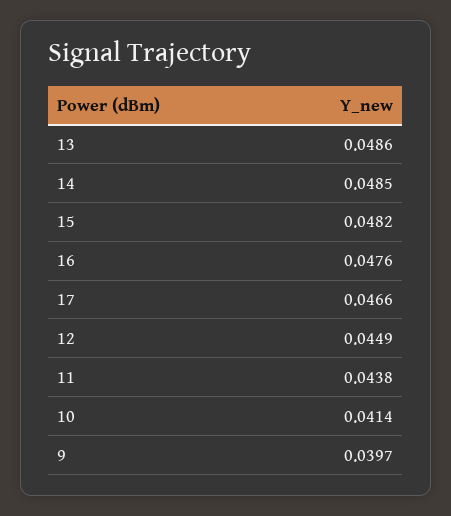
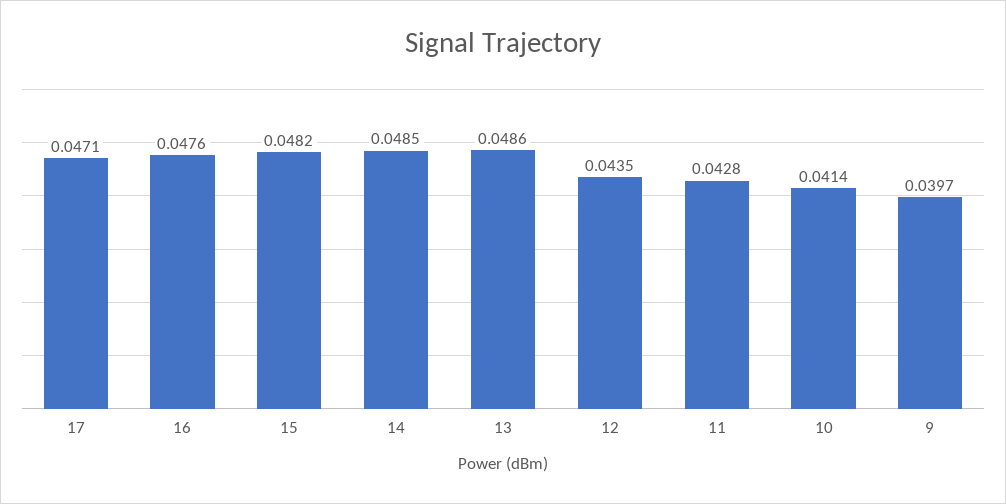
  {
    "13": 0.0486,
    "14": 0.0485,
    "15": 0.0482,
    "16": 0.0476,
-   "17": 0.0466,
+   "17": 0.0471,
-   "12": 0.0449,
+   "12": 0.0435,
-   "11": 0.0438,
+   "11": 0.0428,
    "10": 0.0414,
    "9": 0.0397
  }

